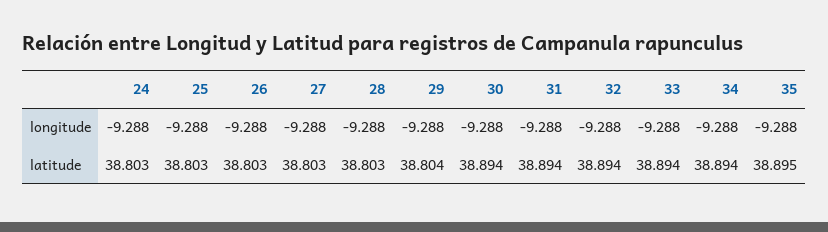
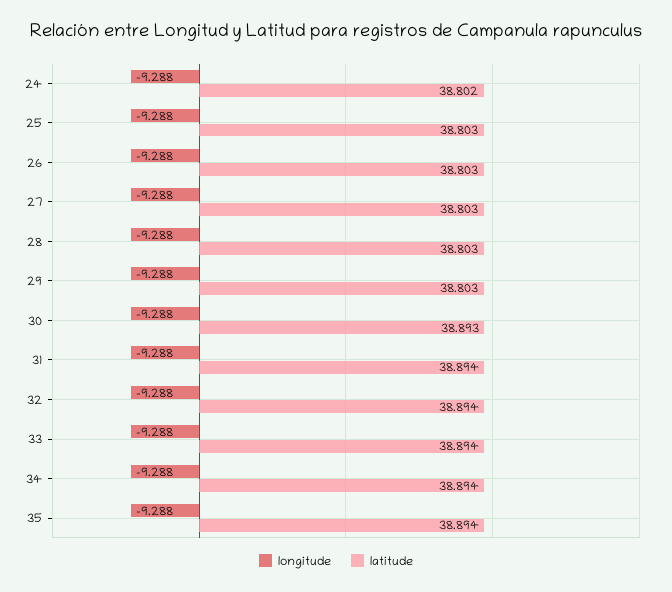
  {
    "longitude": {
      "24": -9.288,
      "25": -9.288,
      "26": -9.288,
      "27": -9.288,
      "28": -9.288,
      "29": -9.288,
      "30": -9.288,
      "31": -9.288,
      "32": -9.288,
      "33": -9.288,
      "34": -9.288,
      "35": -9.288
    },
    "latitude": {
-     "24": 38.803,
+     "24": 38.802,
      "25": 38.803,
      "26": 38.803,
      "27": 38.803,
      "28": 38.803,
-     "29": 38.804,
+     "29": 38.803,
-     "30": 38.894,
+     "30": 38.893,
      "31": 38.894,
      "32": 38.894,
      "33": 38.894,
      "34": 38.894,
-     "35": 38.895
+     "35": 38.894
    }
  }

